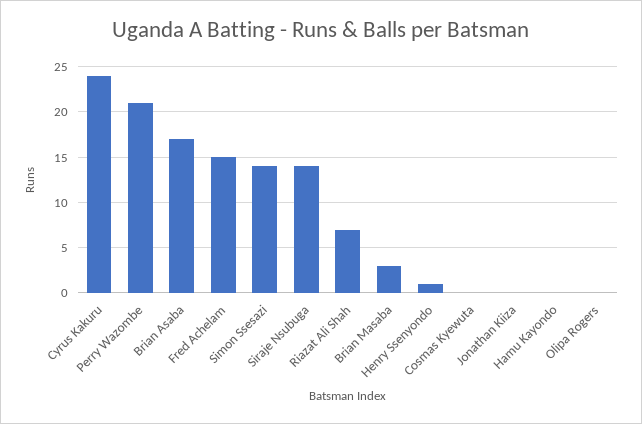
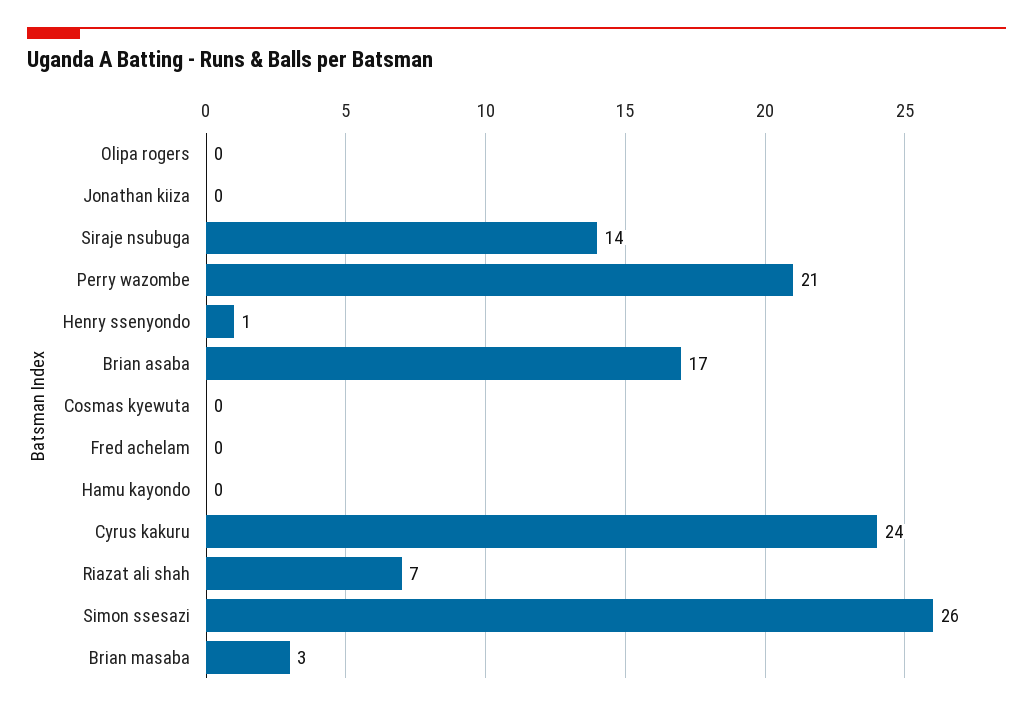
  {
    "Cyrus Kakuru": 24,
    "Perry Wazombe": 21,
    "Brian Asaba": 17,
-   "Fred Achelam": 15,
+   "Fred Achelam": 0,
-   "Simon Ssesazi": 14,
+   "Simon Ssesazi": 26,
    "Siraje Nsubuga": 14,
    "Riazat Ali Shah": 7,
    "Brian Masaba": 3,
    "Henry Ssenyondo": 1,
    "Cosmas Kyewuta": 0,
    "Jonathan Kiiza": 0,
    "Hamu Kayondo": 0,
    "Olipa Rogers": 0
  }

